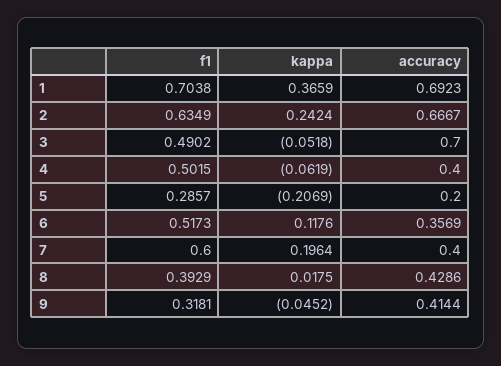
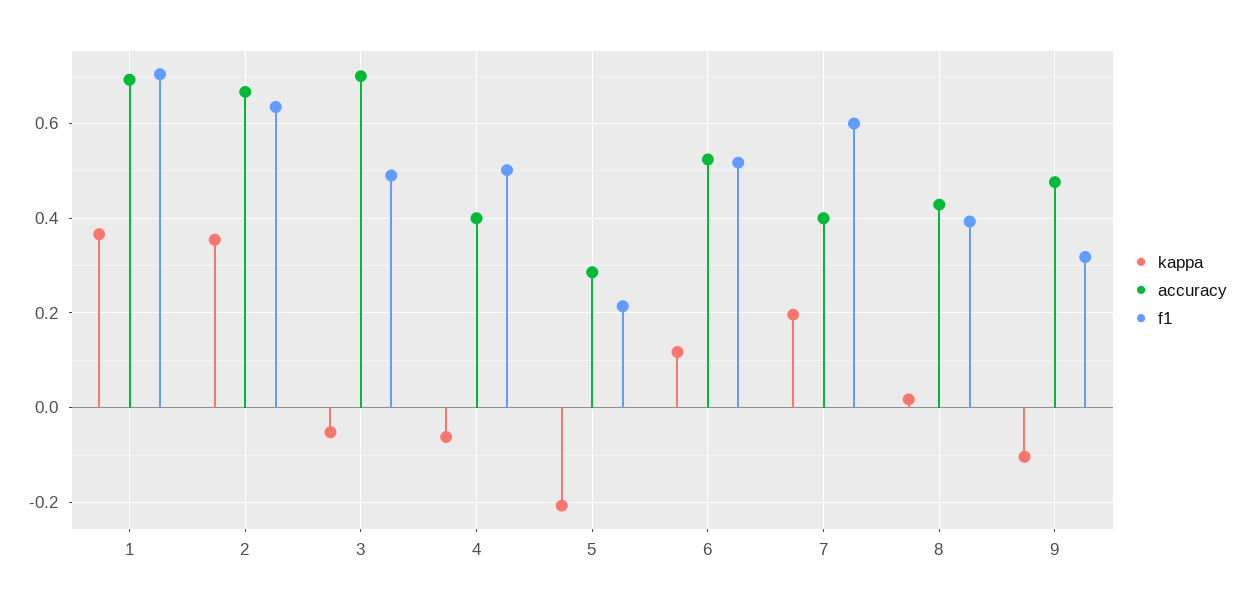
  {
    "f1": {
      "1": 0.7038,
      "2": 0.6349,
      "3": 0.4902,
      "4": 0.5015,
-     "5": 0.2857,
+     "5": 0.22,
      "6": 0.5173,
      "7": 0.6,
      "8": 0.3929,
      "9": 0.3181
    },
    "kappa": {
      "1": 0.3659,
-     "2": 0.2424,
+     "2": 0.36,
      "3": -0.0518,
      "4": -0.0619,
      "5": -0.2069,
      "6": 0.1176,
      "7": 0.1964,
      "8": 0.0175,
-     "9": -0.0452
+     "9": -0.1
    },
    "accuracy": {
      "1": 0.6923,
      "2": 0.6667,
      "3": 0.7,
      "4": 0.4,
-     "5": 0.2,
+     "5": 0.28,
-     "6": 0.3569,
+     "6": 0.52,
      "7": 0.4,
      "8": 0.4286,
-     "9": 0.4144
+     "9": 0.48
    }
  }

